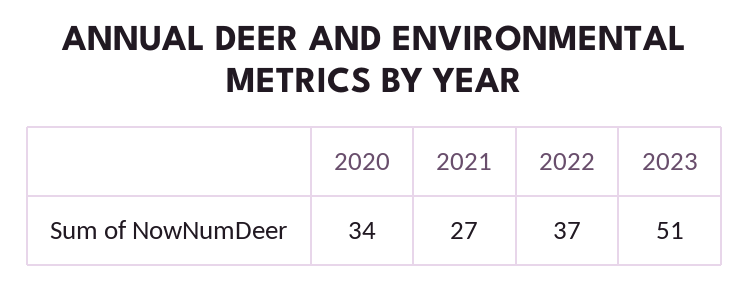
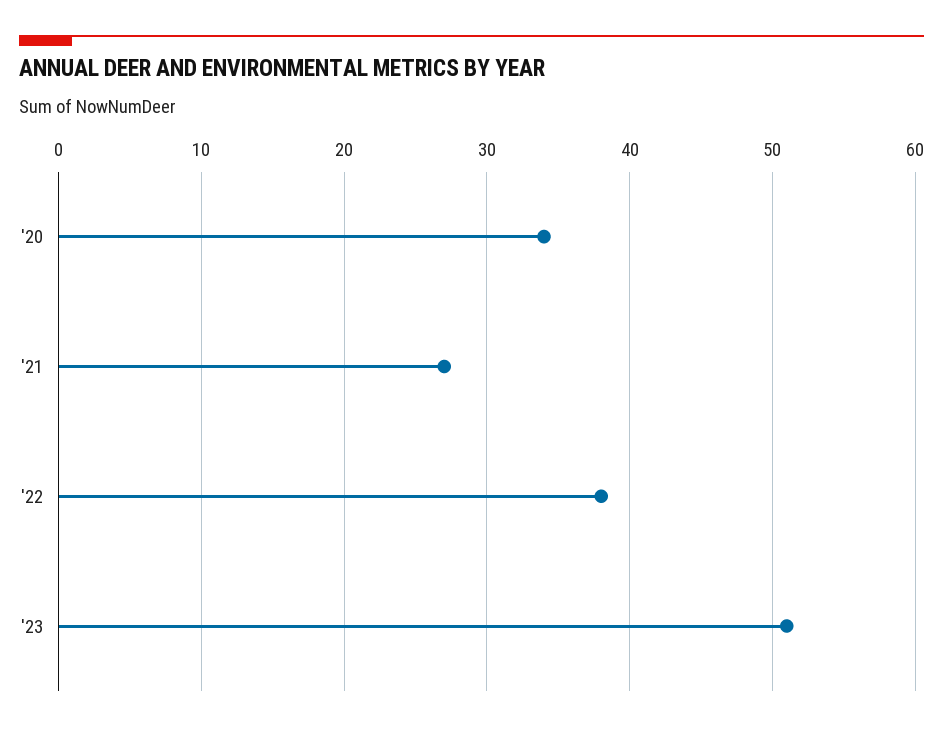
  {
    "2020": 34,
    "2021": 27,
-   "2022": 37,
+   "2022": 38,
    "2023": 51
  }

